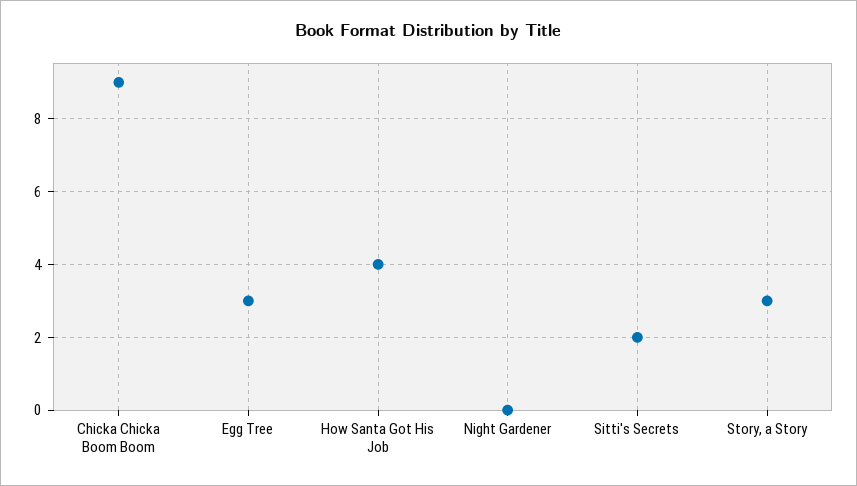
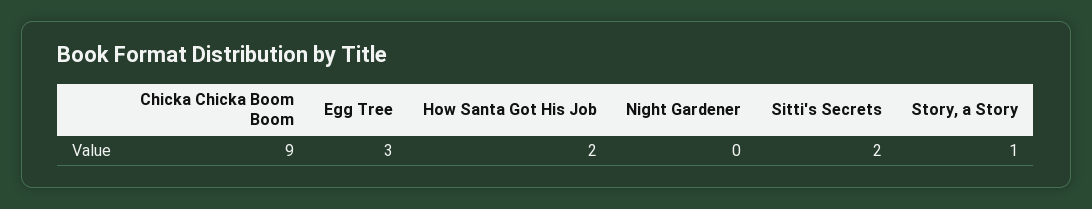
  {
    "Chicka Chicka Boom Boom": 9,
    "Egg Tree": 3,
-   "How Santa Got His Job": 4,
+   "How Santa Got His Job": 2,
    "Night Gardener": 0,
    "Sitti's Secrets": 2,
-   "Story, a Story": 3
+   "Story, a Story": 1
  }

